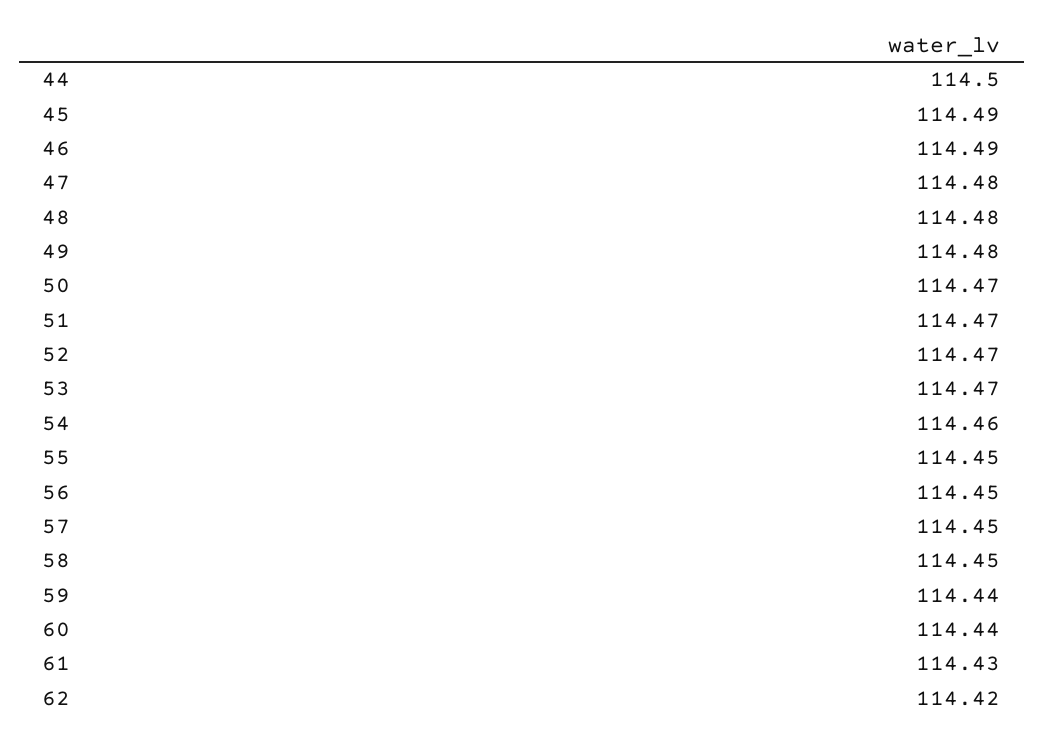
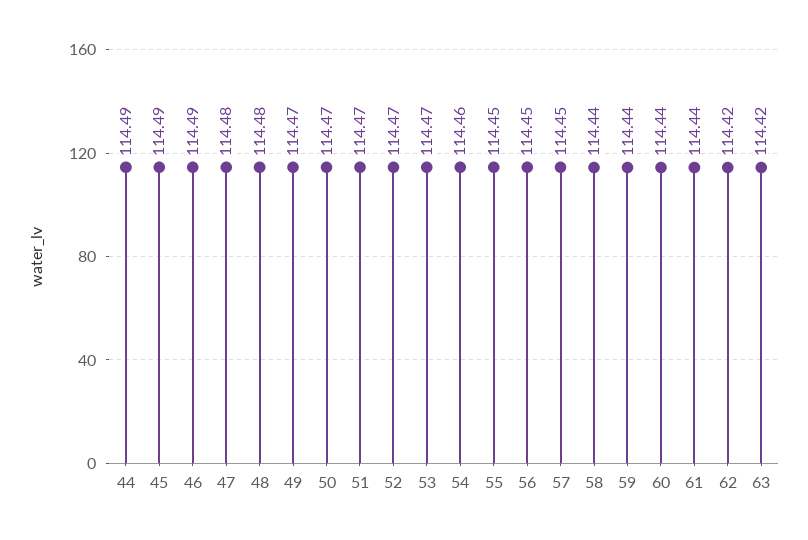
  {
-   "44": 114.5,
+   "44": 114.49,
    "45": 114.49,
    "46": 114.49,
    "47": 114.48,
    "48": 114.48,
-   "49": 114.48,
+   "49": 114.47,
    "50": 114.47,
    "51": 114.47,
    "52": 114.47,
    "53": 114.47,
    "54": 114.46,
    "55": 114.45,
    "56": 114.45,
    "57": 114.45,
-   "58": 114.45,
+   "58": 114.44,
    "59": 114.44,
    "60": 114.44,
-   "61": 114.43,
+   "61": 114.44,
-   "62": 114.42
+   "62": 114.42,
+   "63": 114.42
  }

